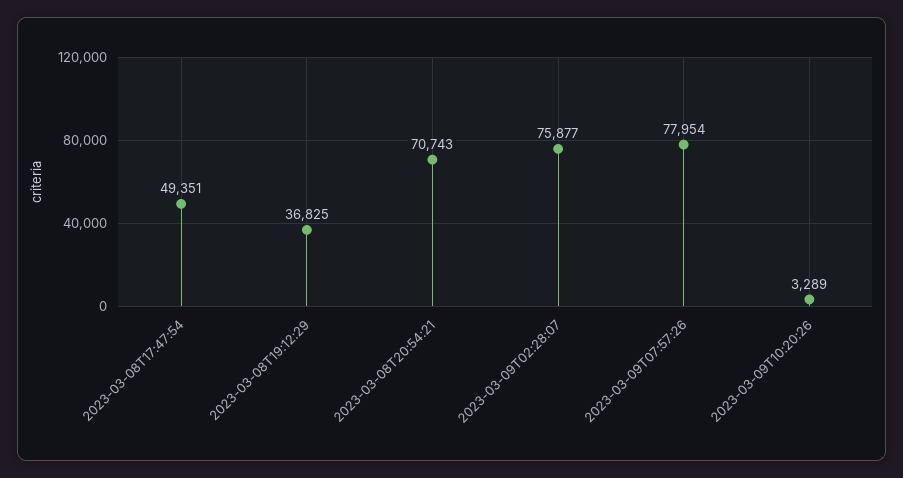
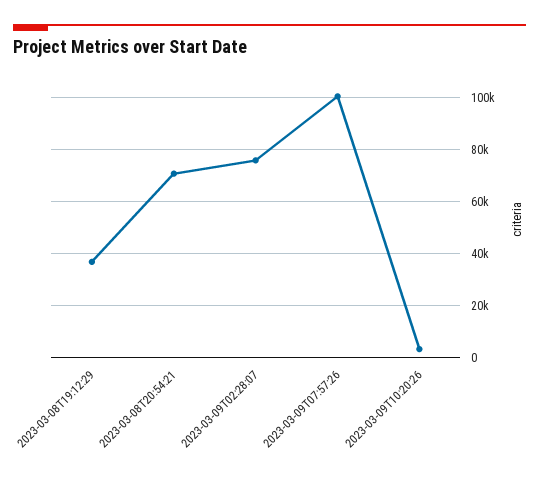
  {
-   "2023-03-08T17:47:54": 49351,
    "2023-03-08T19:12:29": 36825,
    "2023-03-08T20:54:21": 70743,
    "2023-03-09T02:28:07": 75877,
-   "2023-03-09T07:57:26": 77954,
+   "2023-03-09T07:57:26": 100000,
    "2023-03-09T10:20:26": 3289
  }

